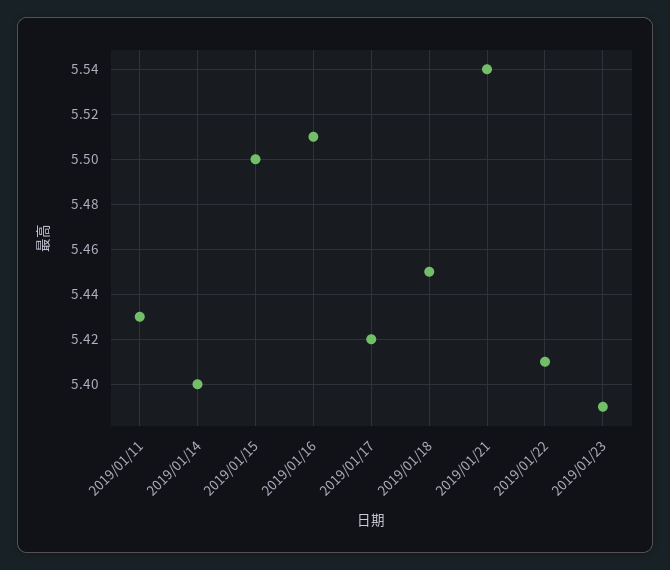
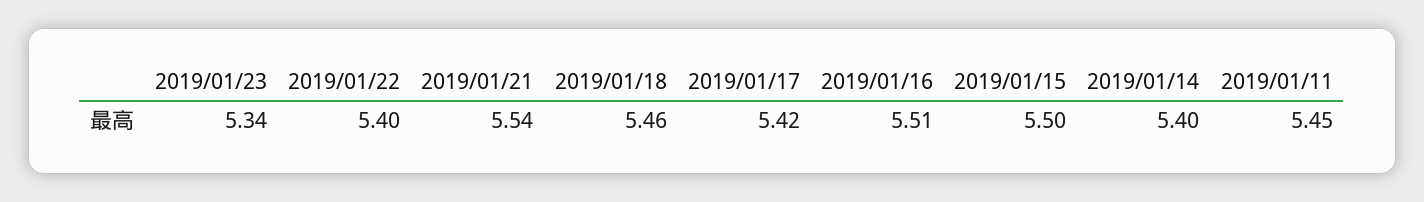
  {
-   "2019/01/11": 5.43,
+   "2019/01/11": 5.45,
    "2019/01/14": 5.4,
    "2019/01/15": 5.5,
    "2019/01/16": 5.51,
    "2019/01/17": 5.42,
-   "2019/01/18": 5.45,
+   "2019/01/18": 5.46,
    "2019/01/21": 5.54,
-   "2019/01/22": 5.41,
+   "2019/01/22": 5.4,
-   "2019/01/23": 5.39
+   "2019/01/23": 5.34
  }

